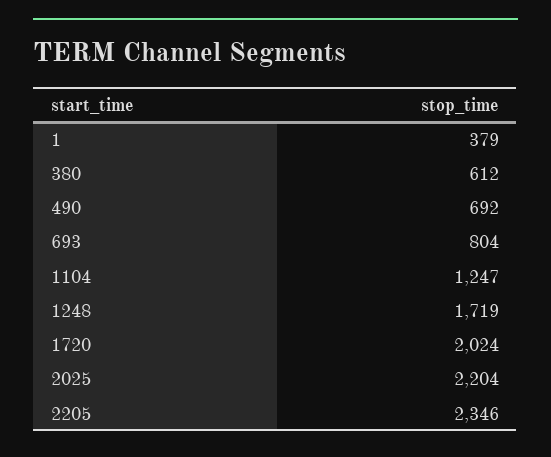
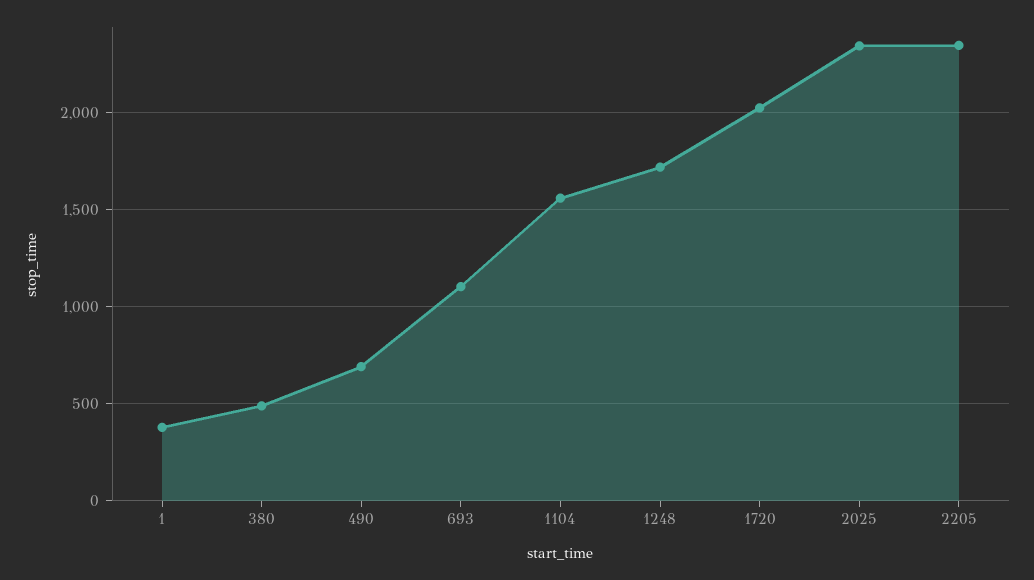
  {
    "1": 379,
-   "380": 612,
+   "380": 500,
    "490": 692,
-   "693": 804,
+   "693": 1100,
-   "1104": 1247,
+   "1104": 1550,
    "1248": 1719,
    "1720": 2024,
-   "2025": 2204,
+   "2025": 2350,
    "2205": 2346
  }

